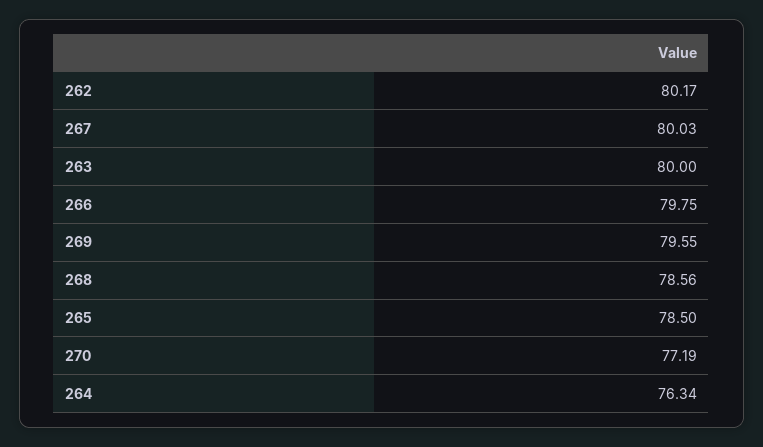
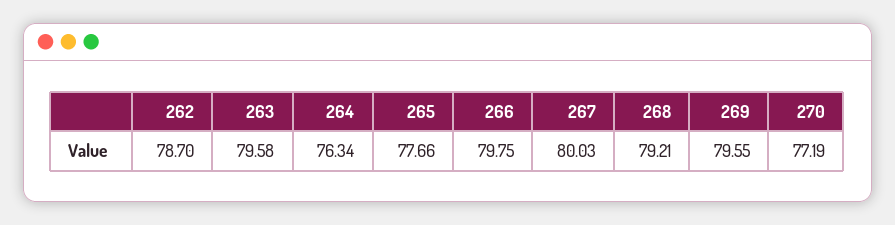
  {
-   "262": 80.17,
+   "262": 78.7,
    "267": 80.03,
-   "263": 80,
+   "263": 79.58,
    "266": 79.75,
    "269": 79.55,
-   "268": 78.56,
+   "268": 79.21,
-   "265": 78.5,
+   "265": 77.66,
    "270": 77.19,
    "264": 76.34
  }

